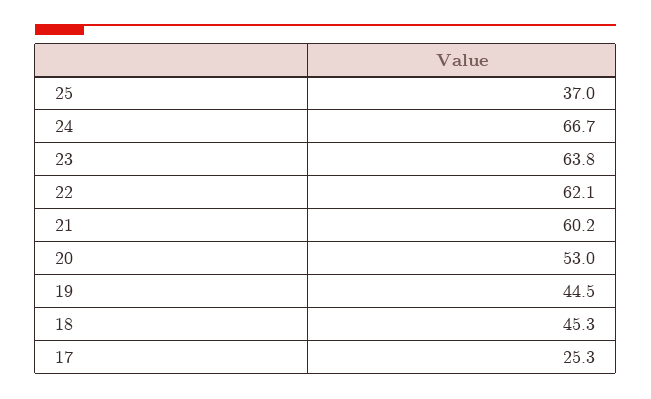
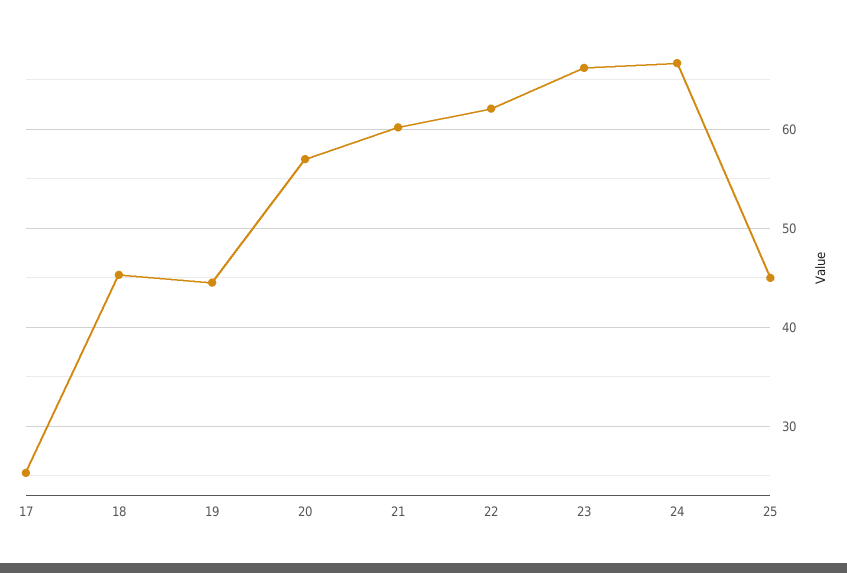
  {
-   "25": 37,
+   "25": 45,
    "24": 66.7,
-   "23": 63.8,
+   "23": 66,
    "22": 62.1,
    "21": 60.2,
-   "20": 53,
+   "20": 57,
    "19": 44.5,
    "18": 45.3,
    "17": 25.3
  }

